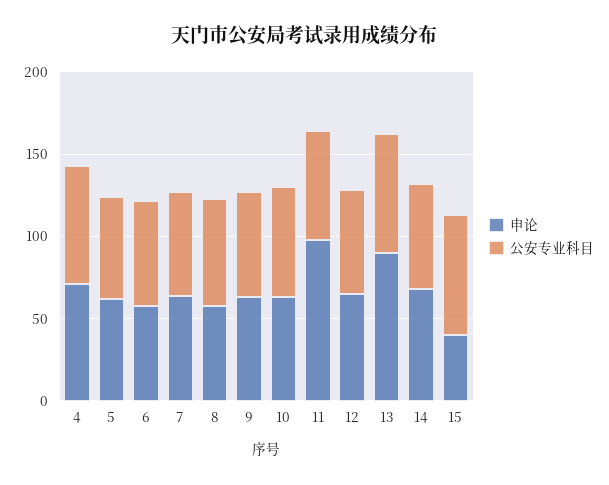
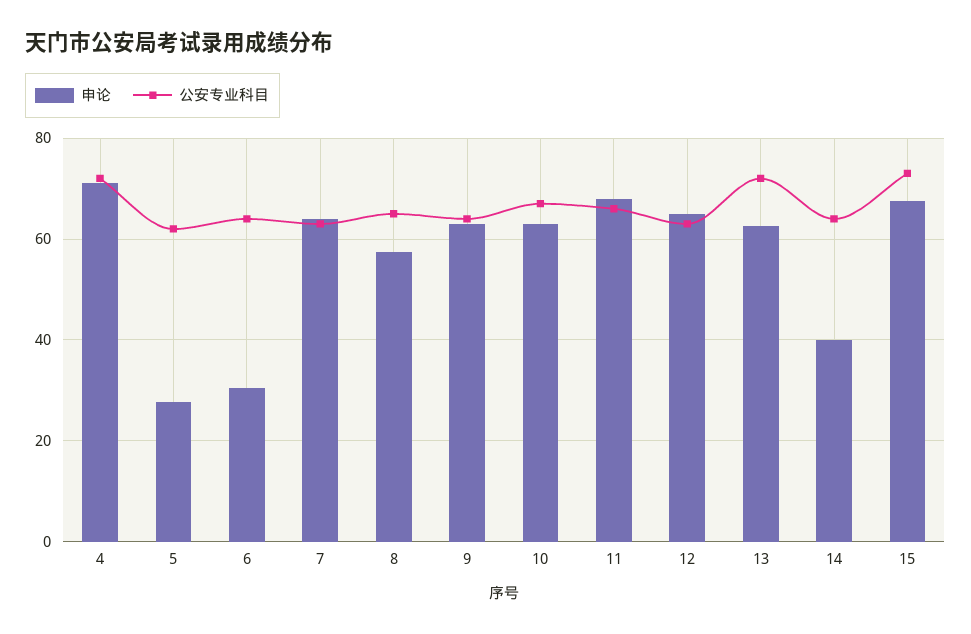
  {
    "申论": {
      "4": 72,
-     "5": 60,
+     "5": 28,
-     "6": 60,
+     "6": 30,
      "7": 64,
      "8": 58,
      "9": 64,
      "10": 64,
-     "11": 100,
+     "11": 68,
      "12": 66,
-     "13": 90,
+     "13": 62,
-     "14": 70,
+     "14": 40,
-     "15": 40
+     "15": 68
    },
    "公安专业科目": {
      "4": 72,
      "5": 62,
      "6": 64,
      "7": 64,
      "8": 66,
      "9": 64,
      "10": 68,
      "11": 66,
      "12": 64,
      "13": 72,
      "14": 64,
      "15": 74
    }
  }

